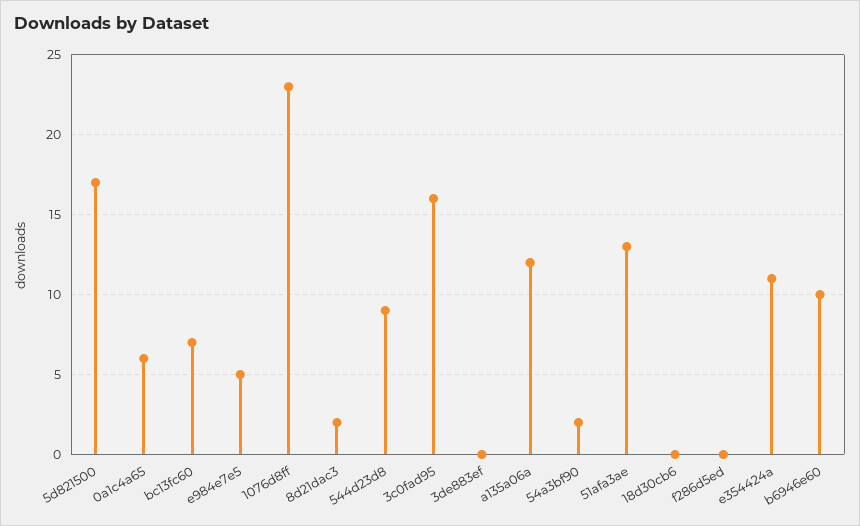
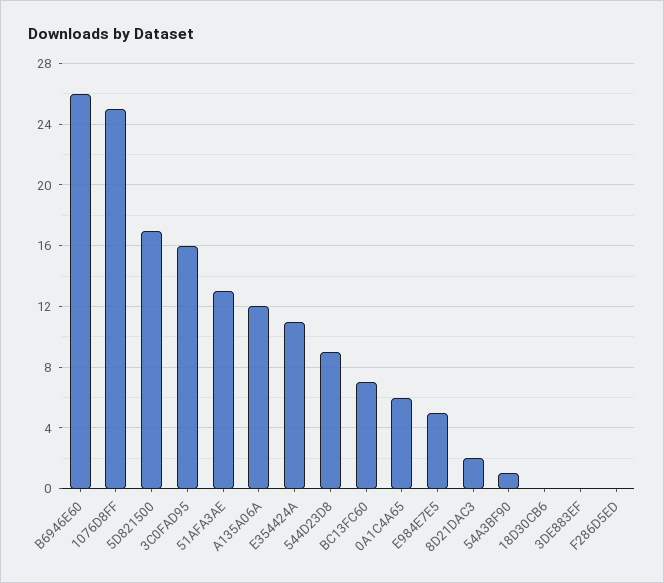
  {
    "5d821500": 17,
    "0a1c4a65": 6,
    "bc13fc60": 7,
    "e984e7e5": 5,
-   "1076d8ff": 23,
+   "1076d8ff": 25,
    "8d21dac3": 2,
    "544d23d8": 9,
    "3c0fad95": 16,
    "3de883ef": 0,
    "a135a06a": 12,
-   "54a3bf90": 2,
+   "54a3bf90": 1,
    "51afa3ae": 13,
    "18d30cb6": 0,
    "f286d5ed": 0,
    "e354424a": 11,
-   "b6946e60": 10
+   "b6946e60": 26
  }

